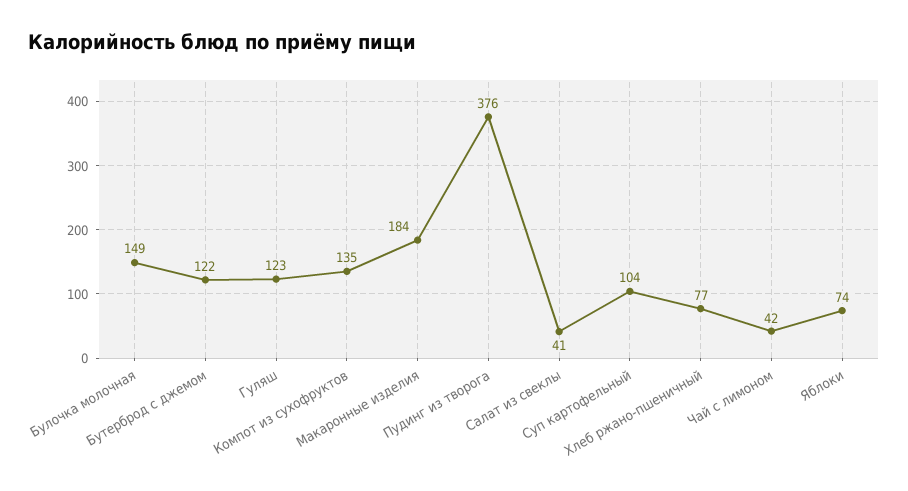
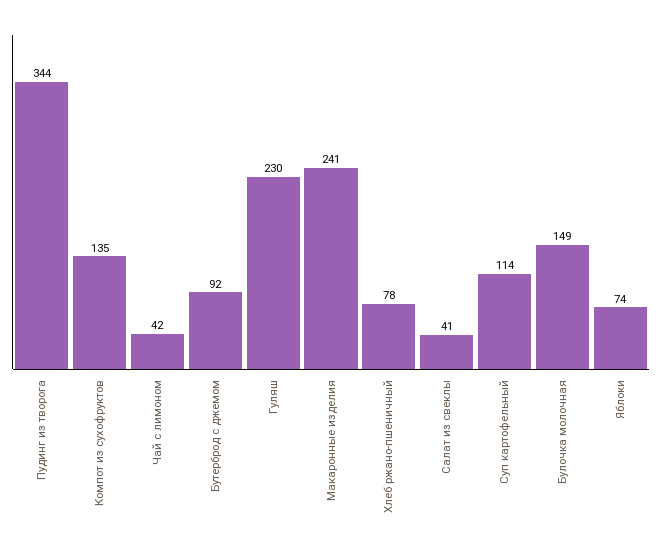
  {
    "Булочка молочная": 149,
-   "Бутерброд с джемом": 122,
+   "Бутерброд с джемом": 92,
-   "Гуляш": 123,
+   "Гуляш": 230,
    "Компот из сухофруктов": 135,
-   "Макаронные изделия": 184,
+   "Макаронные изделия": 241,
-   "Пудинг из творога": 376,
+   "Пудинг из творога": 344,
    "Салат из свеклы": 41,
-   "Суп картофельный": 104,
+   "Суп картофельный": 114,
-   "Хлеб ржано-пшеничный": 77,
+   "Хлеб ржано-пшеничный": 78,
    "Чай с лимоном": 42,
    "Яблоки": 74
  }

